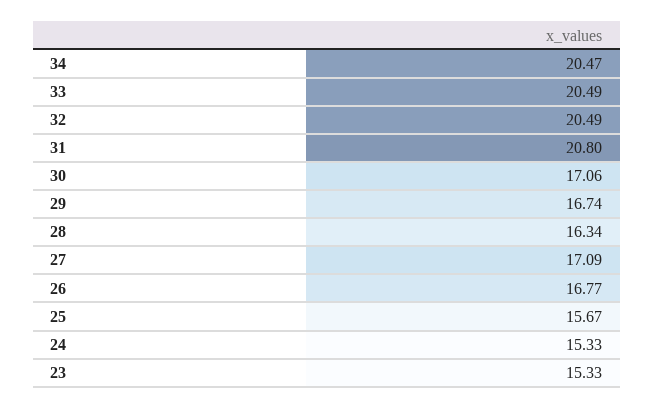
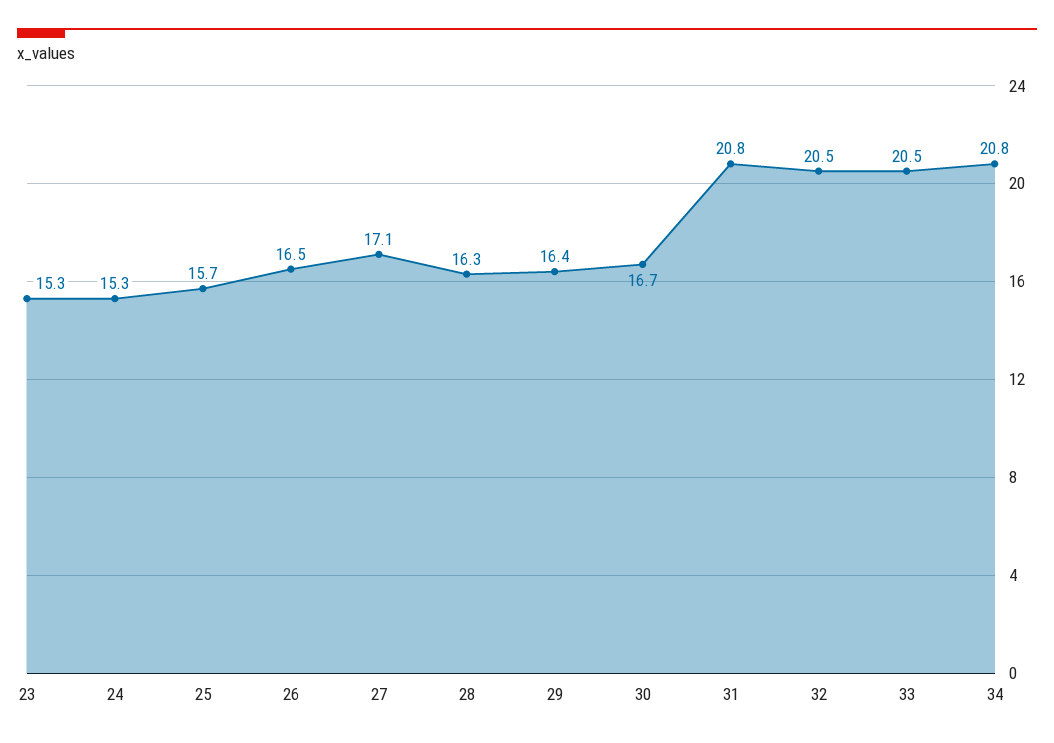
  {
-   "34": 20.47,
+   "34": 20.8,
    "33": 20.49,
    "32": 20.49,
    "31": 20.8,
-   "30": 17.06,
+   "30": 16.7,
-   "29": 16.74,
+   "29": 16.4,
    "28": 16.34,
    "27": 17.09,
-   "26": 16.77,
+   "26": 16.5,
    "25": 15.67,
    "24": 15.33,
    "23": 15.33
  }

